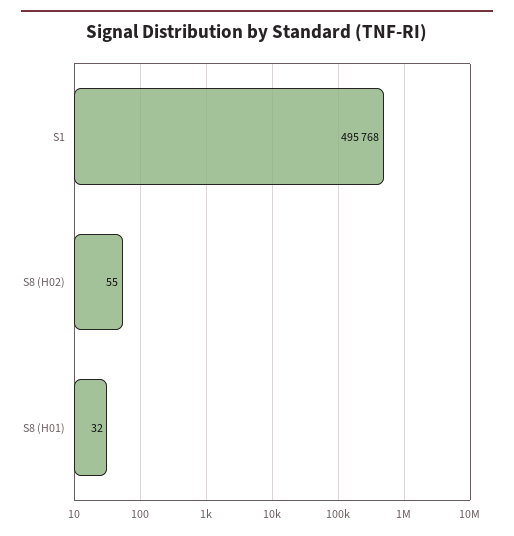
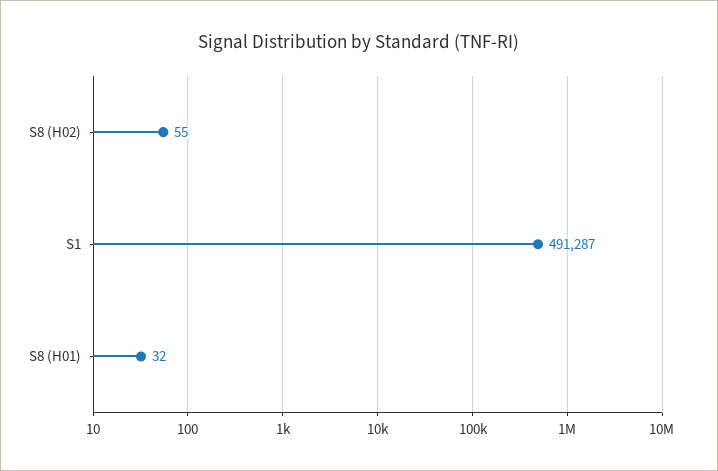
  {
-   "S1": 495768,
+   "S1": 491287,
    "S8 (H02)": 55,
    "S8 (H01)": 32
  }

